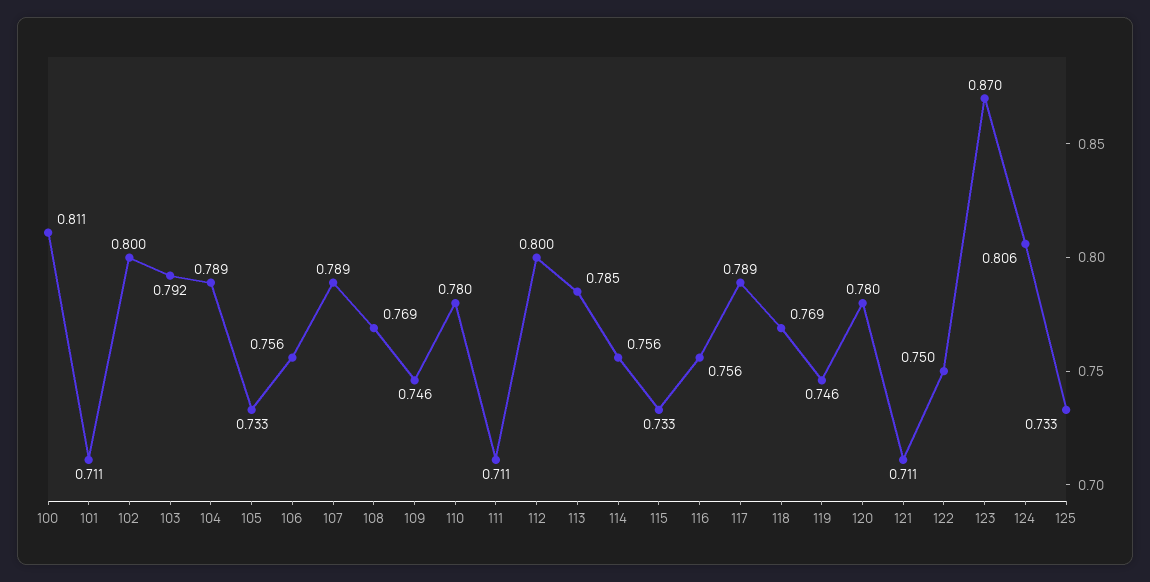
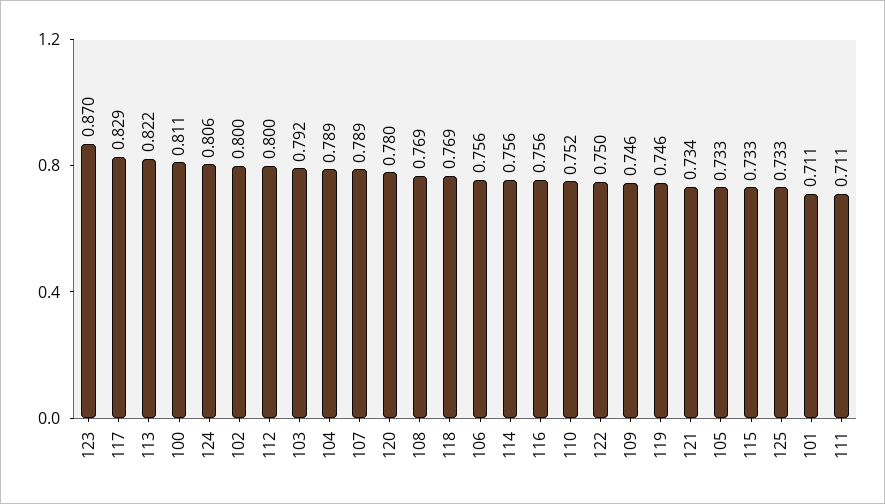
  {
    "100": 0.811,
    "101": 0.711,
    "102": 0.8,
    "103": 0.792,
    "104": 0.789,
    "105": 0.733,
    "106": 0.756,
    "107": 0.789,
    "108": 0.769,
    "109": 0.746,
-   "110": 0.78,
+   "110": 0.752,
    "111": 0.711,
    "112": 0.8,
-   "113": 0.785,
+   "113": 0.822,
    "114": 0.756,
    "115": 0.733,
    "116": 0.756,
-   "117": 0.789,
+   "117": 0.829,
    "118": 0.769,
    "119": 0.746,
    "120": 0.78,
-   "121": 0.711,
+   "121": 0.734,
    "122": 0.75,
    "123": 0.87,
    "124": 0.806,
    "125": 0.733
  }

